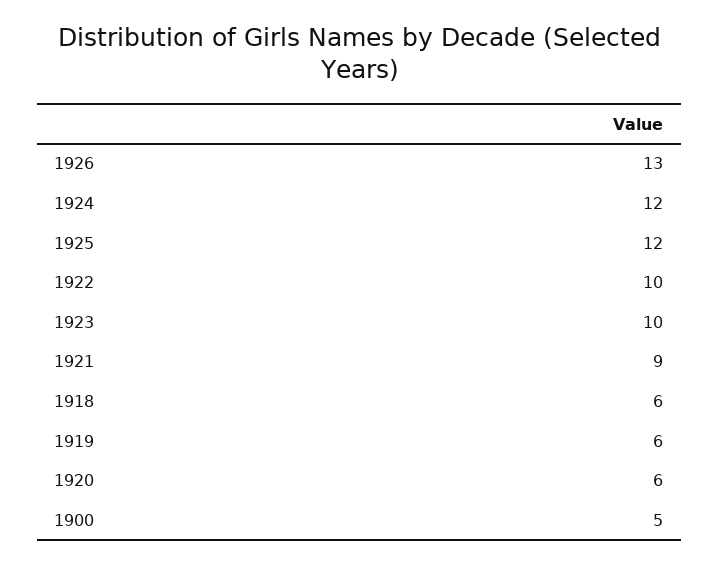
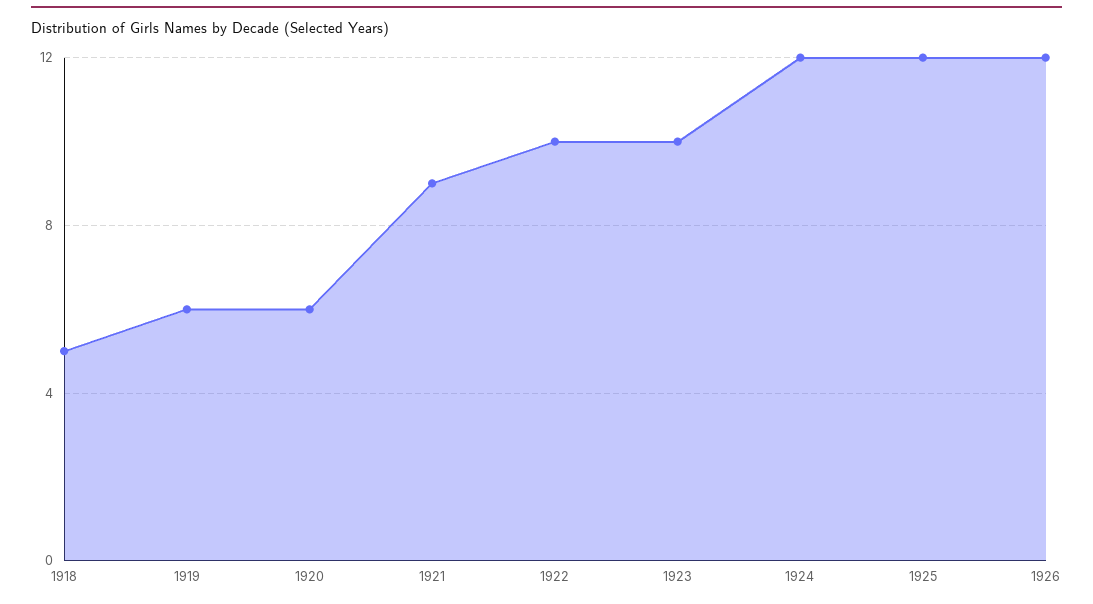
  {
-   "1926": 13,
+   "1926": 12,
    "1924": 12,
    "1925": 12,
    "1922": 10,
    "1923": 10,
    "1921": 9,
-   "1918": 6,
+   "1918": 5,
    "1919": 6,
-   "1920": 6,
+   "1920": 6
-   "1900": 5
  }

